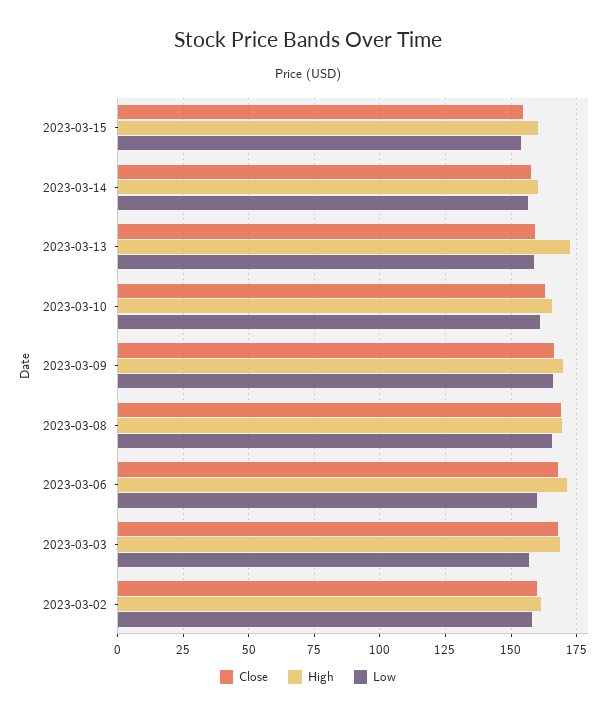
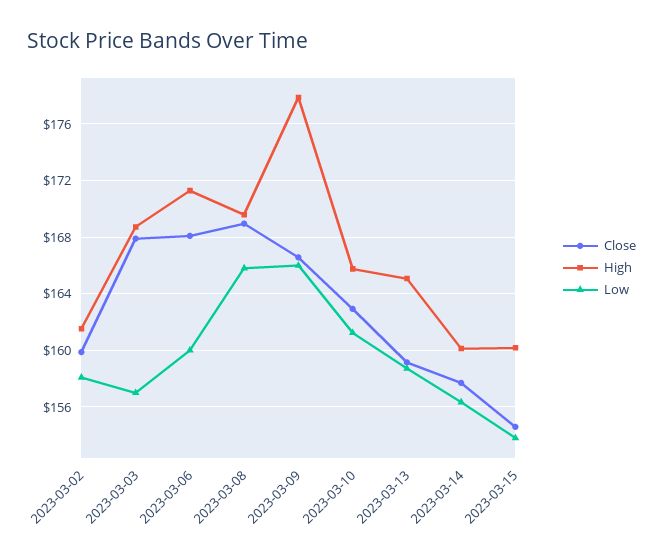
  {
    "Close": {
      "2023-03-15": 154.5,
      "2023-03-14": 157.5,
      "2023-03-13": 159,
      "2023-03-10": 163,
      "2023-03-09": 166.5,
      "2023-03-08": 169,
      "2023-03-06": 168,
      "2023-03-03": 168,
      "2023-03-02": 160
    },
    "High": {
      "2023-03-15": 160,
      "2023-03-14": 160,
-     "2023-03-13": 172.5,
+     "2023-03-13": 165,
      "2023-03-10": 166,
-     "2023-03-09": 170,
+     "2023-03-09": 178,
      "2023-03-08": 169.5,
      "2023-03-06": 171.5,
      "2023-03-03": 168.5,
      "2023-03-02": 161.5
    },
    "Low": {
      "2023-03-15": 154,
      "2023-03-14": 156.5,
      "2023-03-13": 158.5,
      "2023-03-10": 161,
      "2023-03-09": 166,
      "2023-03-08": 166,
      "2023-03-06": 160,
      "2023-03-03": 157,
      "2023-03-02": 158
    }
  }

